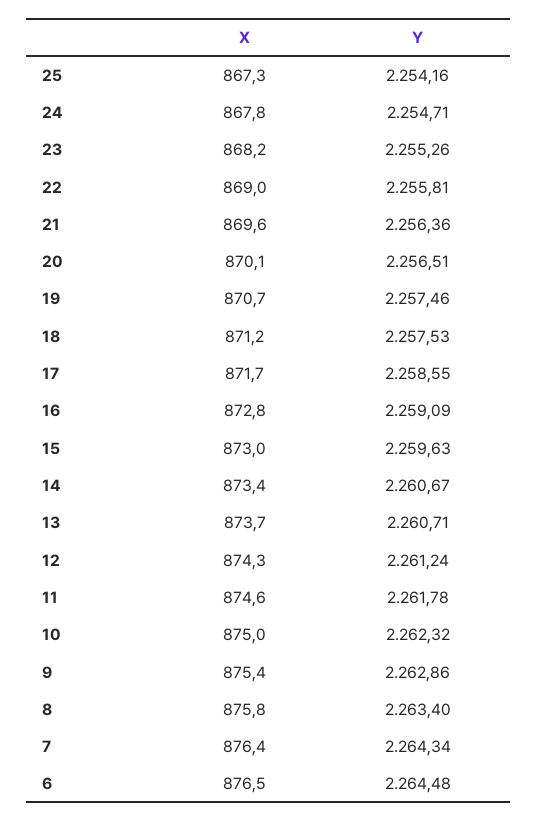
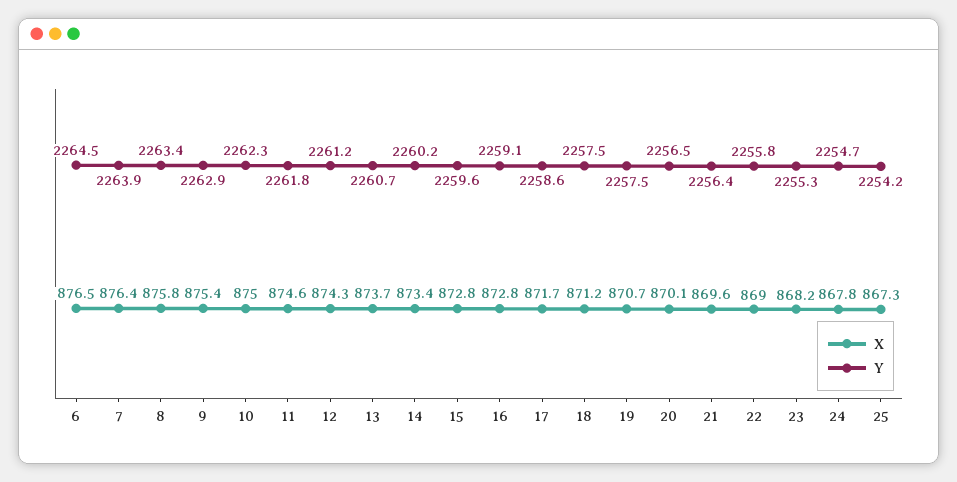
  {
    "X": {
      "25": 867.3,
      "24": 867.8,
      "23": 868.2,
      "22": 869,
      "21": 869.6,
      "20": 870.1,
      "19": 870.7,
      "18": 871.2,
      "17": 871.7,
      "16": 872.8,
-     "15": 873,
+     "15": 872.8,
      "14": 873.4,
      "13": 873.7,
      "12": 874.3,
      "11": 874.6,
      "10": 875,
      "9": 875.4,
      "8": 875.8,
      "7": 876.4,
      "6": 876.5
    },
    "Y": {
      "25": 2254.16,
      "24": 2254.71,
      "23": 2255.26,
      "22": 2255.81,
      "21": 2256.36,
      "20": 2256.51,
      "19": 2257.46,
      "18": 2257.53,
      "17": 2258.55,
      "16": 2259.09,
      "15": 2259.63,
-     "14": 2260.67,
+     "14": 2260.2,
      "13": 2260.71,
      "12": 2261.24,
      "11": 2261.78,
      "10": 2262.32,
      "9": 2262.86,
      "8": 2263.4,
-     "7": 2264.34,
+     "7": 2263.9,
      "6": 2264.48
    }
  }

